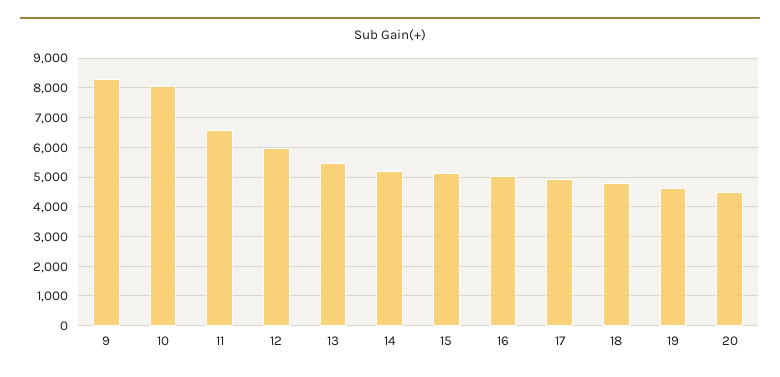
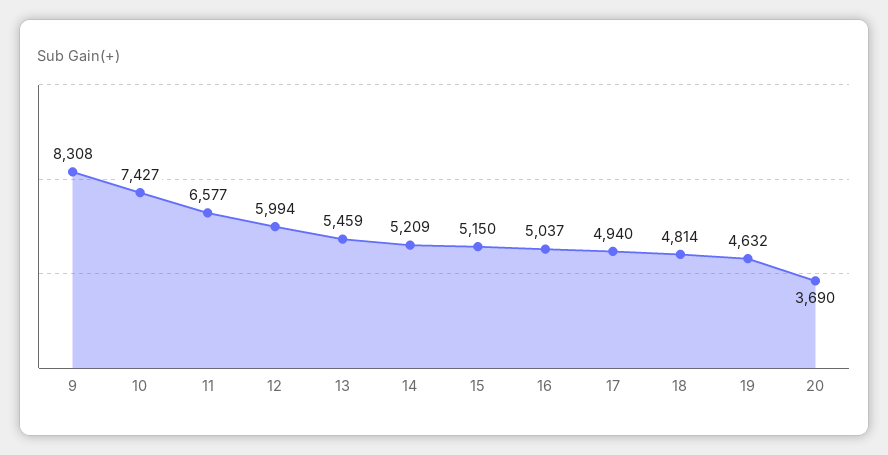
  {
    "9": 8308,
-   "10": 8000,
+   "10": 7427,
    "11": 6577,
    "12": 5994,
    "13": 5459,
    "14": 5209,
    "15": 5150,
    "16": 5037,
    "17": 4940,
    "18": 4814,
    "19": 4632,
-   "20": 4500
+   "20": 3690
  }

